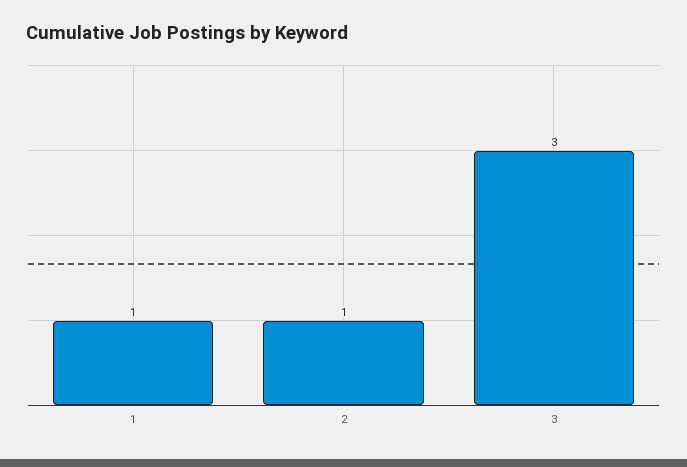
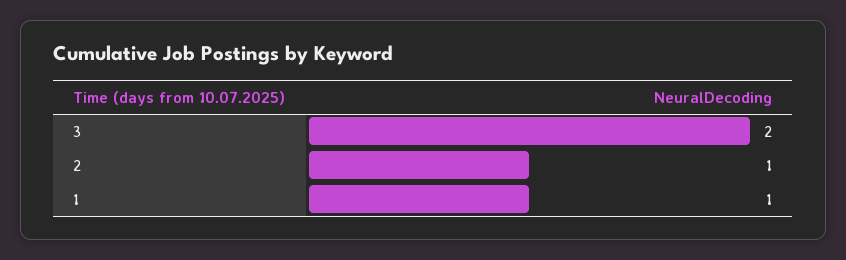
  {
    "1": 1,
    "2": 1,
-   "3": 3
+   "3": 2
  }

